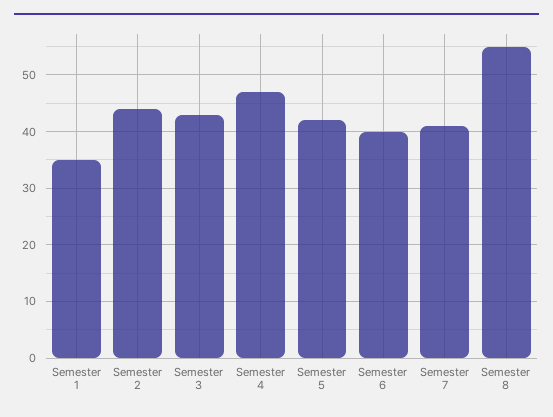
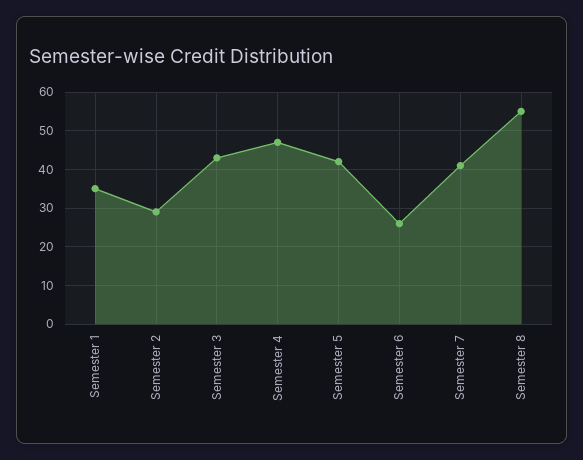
  {
    "Semester 1": 35,
-   "Semester 2": 45,
+   "Semester 2": 30,
    "Semester 3": 45,
    "Semester 4": 45,
    "Semester 5": 40,
-   "Semester 6": 40,
+   "Semester 6": 25,
    "Semester 7": 40,
    "Semester 8": 55
  }

